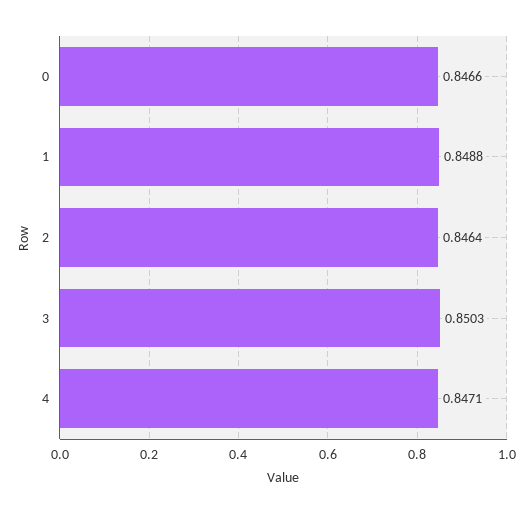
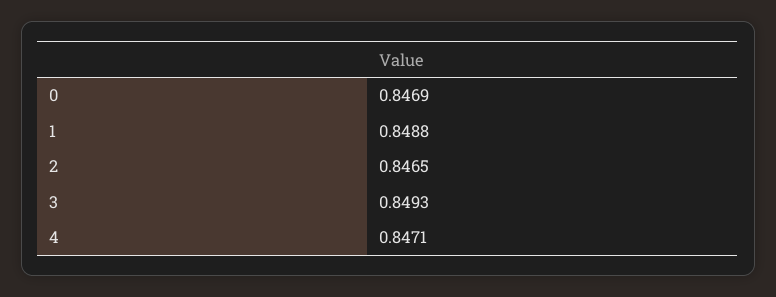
  {
-   "0": 0.8466,
+   "0": 0.8469,
    "1": 0.8488,
-   "2": 0.8464,
+   "2": 0.8465,
-   "3": 0.8503,
+   "3": 0.8493,
    "4": 0.8471
  }

